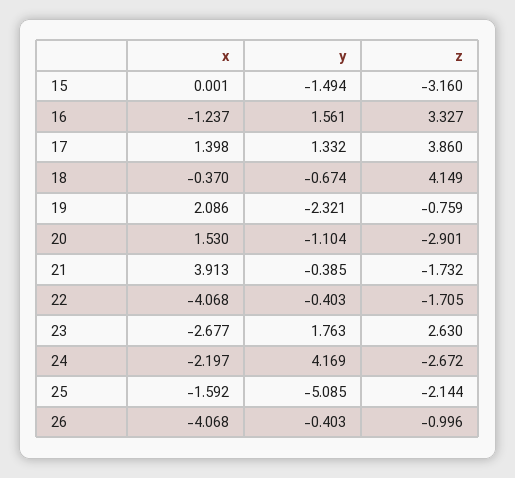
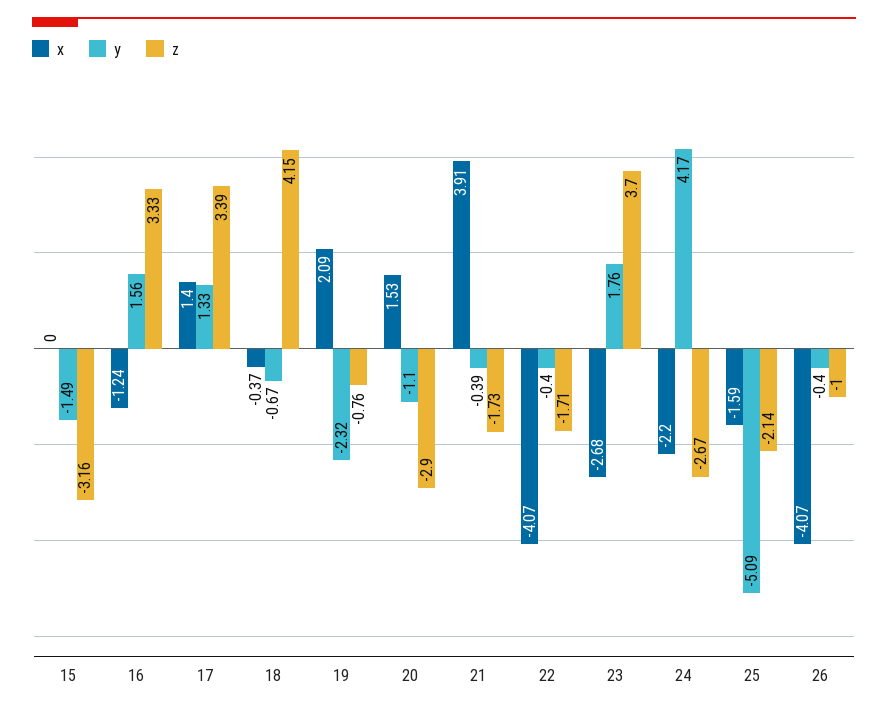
  {
    "x": {
      "15": 0.001,
      "16": -1.237,
      "17": 1.398,
      "18": -0.37,
      "19": 2.086,
      "20": 1.53,
      "21": 3.913,
      "22": -4.068,
      "23": -2.677,
      "24": -2.197,
      "25": -1.592,
      "26": -4.068
    },
    "y": {
      "15": -1.494,
      "16": 1.561,
      "17": 1.332,
      "18": -0.674,
      "19": -2.321,
      "20": -1.104,
      "21": -0.385,
      "22": -0.403,
      "23": 1.763,
      "24": 4.169,
      "25": -5.085,
      "26": -0.403
    },
    "z": {
      "15": -3.16,
      "16": 3.327,
-     "17": 3.86,
+     "17": 3.39,
      "18": 4.149,
      "19": -0.759,
      "20": -2.901,
      "21": -1.732,
      "22": -1.705,
-     "23": 2.63,
+     "23": 3.7,
      "24": -2.672,
      "25": -2.144,
      "26": -0.996
    }
  }

